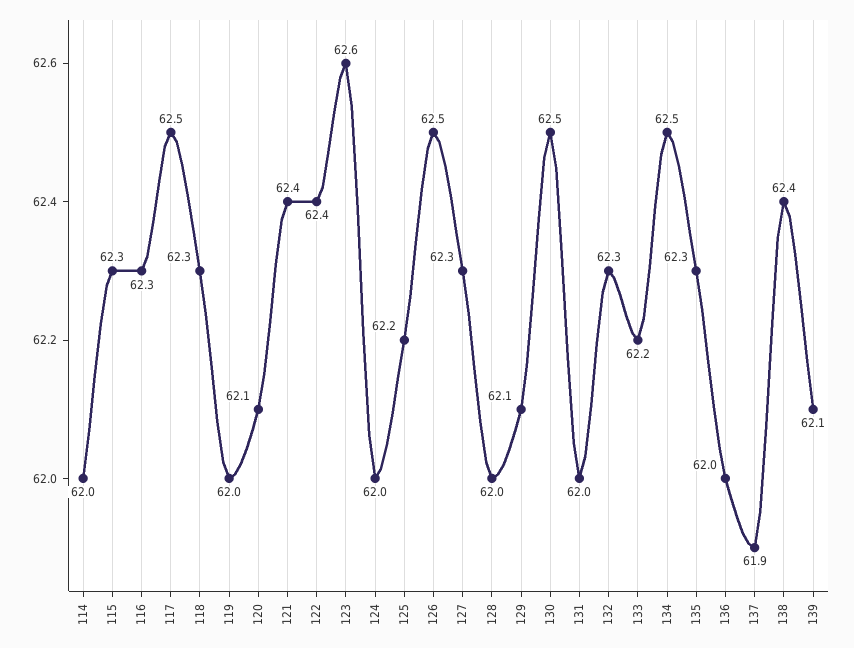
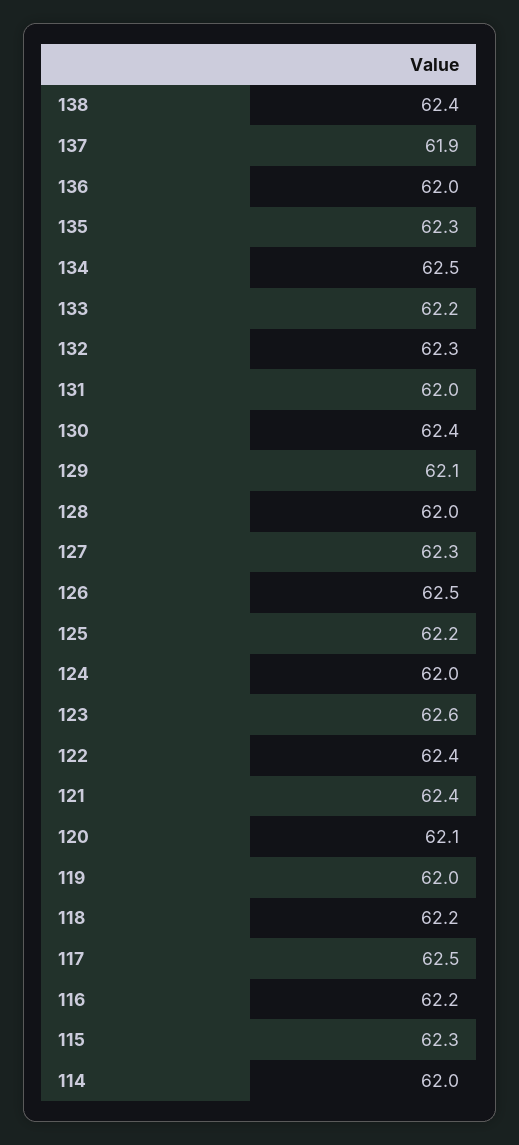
  {
    "114": 62,
    "115": 62.3,
-   "116": 62.3,
+   "116": 62.2,
    "117": 62.5,
-   "118": 62.3,
+   "118": 62.2,
    "119": 62,
    "120": 62.1,
    "121": 62.4,
    "122": 62.4,
    "123": 62.6,
    "124": 62,
    "125": 62.2,
    "126": 62.5,
    "127": 62.3,
    "128": 62,
    "129": 62.1,
-   "130": 62.5,
+   "130": 62.4,
    "131": 62,
    "132": 62.3,
    "133": 62.2,
    "134": 62.5,
    "135": 62.3,
    "136": 62,
    "137": 61.9,
-   "138": 62.4,
+   "138": 62.4
-   "139": 62.1
  }

